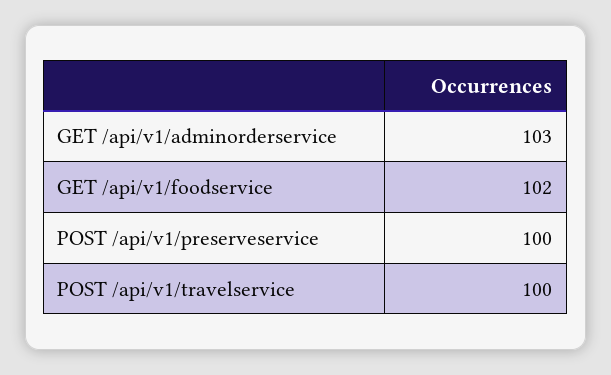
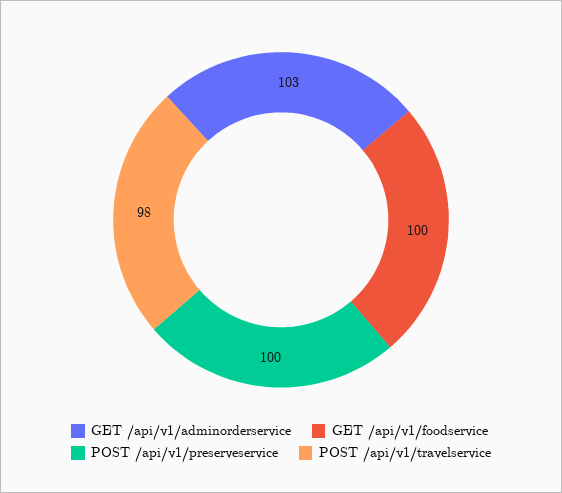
  {
    "GET /api/v1/adminorderservice": 103,
-   "GET /api/v1/foodservice": 102,
+   "GET /api/v1/foodservice": 100,
    "POST /api/v1/preserveservice": 100,
-   "POST /api/v1/travelservice": 100
+   "POST /api/v1/travelservice": 98
  }

